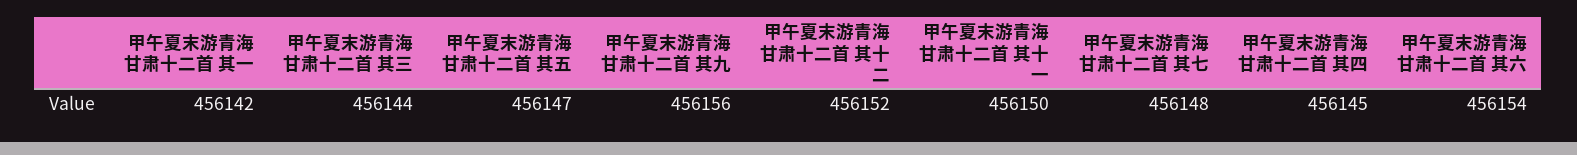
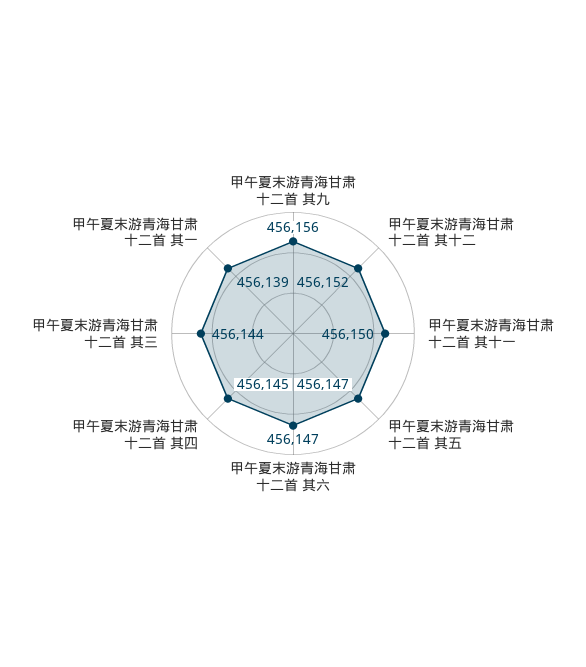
  {
-   "甲午夏末游青海甘肃十二首 其一": 456142,
+   "甲午夏末游青海甘肃十二首 其一": 456139,
    "甲午夏末游青海甘肃十二首 其三": 456144,
    "甲午夏末游青海甘肃十二首 其五": 456147,
    "甲午夏末游青海甘肃十二首 其九": 456156,
    "甲午夏末游青海甘肃十二首 其十二": 456152,
    "甲午夏末游青海甘肃十二首 其十一": 456150,
-   "甲午夏末游青海甘肃十二首 其七": 456148,
    "甲午夏末游青海甘肃十二首 其四": 456145,
-   "甲午夏末游青海甘肃十二首 其六": 456154
+   "甲午夏末游青海甘肃十二首 其六": 456147
  }

